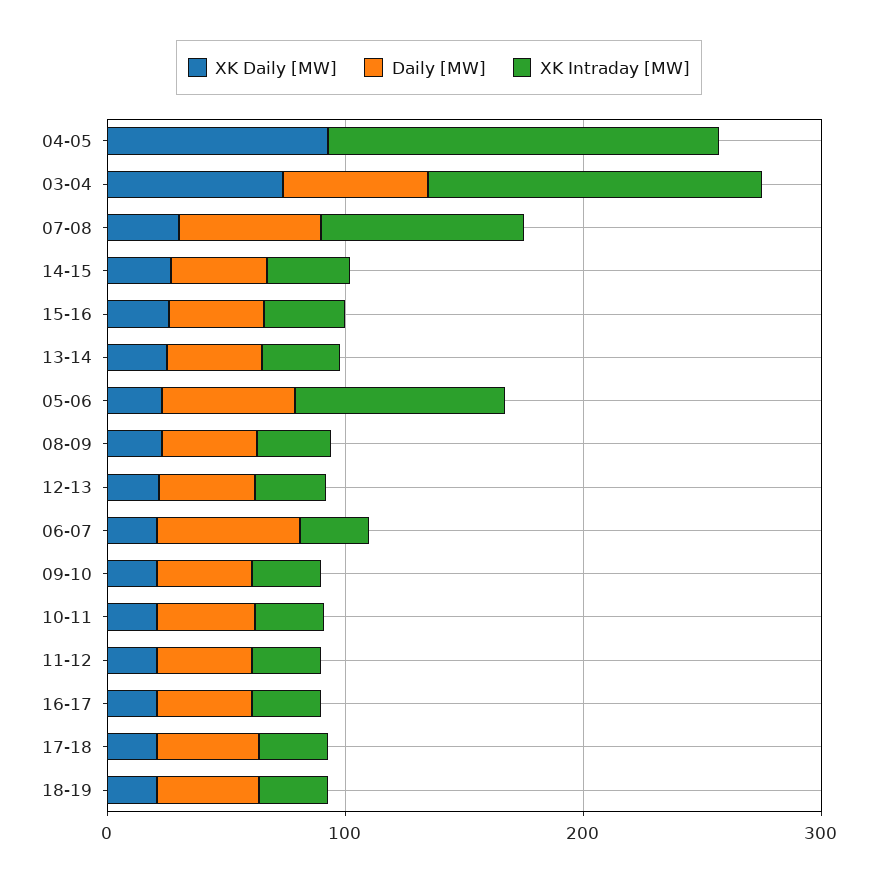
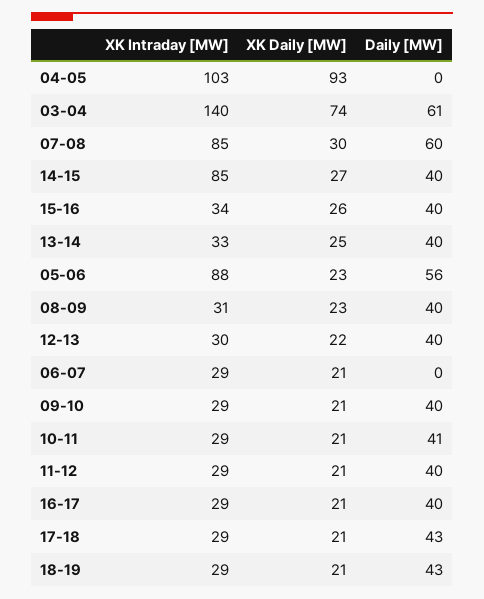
  {
    "XK Daily [MW]": {
      "04-05": 93,
      "03-04": 74,
      "07-08": 30,
      "14-15": 27,
      "15-16": 26,
      "13-14": 25,
      "05-06": 23,
      "08-09": 23,
      "12-13": 22,
      "06-07": 21,
      "09-10": 21,
      "10-11": 21,
      "11-12": 21,
      "16-17": 21,
      "17-18": 21,
      "18-19": 21
    },
    "Daily [MW]": {
      "04-05": 0,
      "03-04": 61,
      "07-08": 60,
      "14-15": 40,
      "15-16": 40,
      "13-14": 40,
      "05-06": 56,
      "08-09": 40,
      "12-13": 40,
-     "06-07": 60,
+     "06-07": 0,
      "09-10": 40,
      "10-11": 41,
      "11-12": 40,
      "16-17": 40,
      "17-18": 43,
      "18-19": 43
    },
    "XK Intraday [MW]": {
-     "04-05": 160,
+     "04-05": 103,
      "03-04": 140,
      "07-08": 85,
-     "14-15": 40,
+     "14-15": 85,
      "15-16": 34,
      "13-14": 33,
      "05-06": 88,
      "08-09": 31,
      "12-13": 30,
      "06-07": 29,
      "09-10": 29,
      "10-11": 29,
      "11-12": 29,
      "16-17": 29,
      "17-18": 29,
      "18-19": 29
    }
  }

